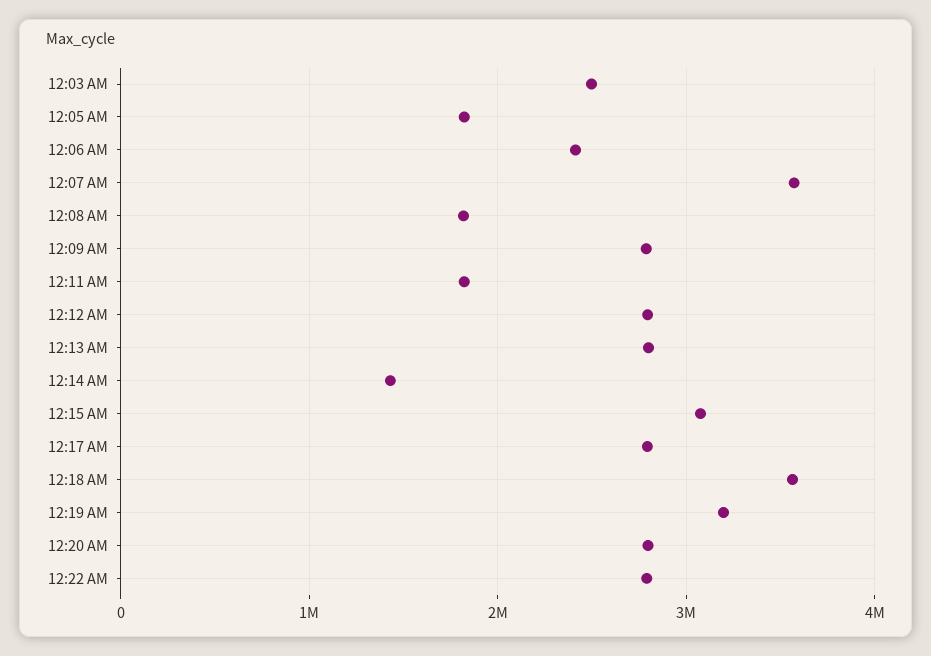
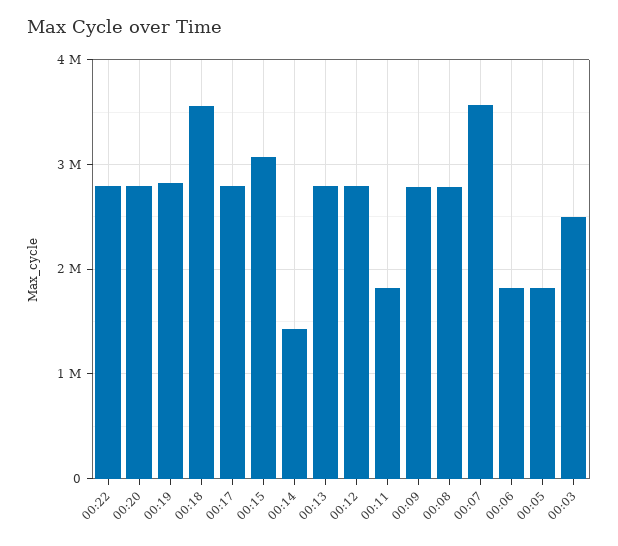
  {
    "12:03 AM": 2500000,
    "12:05 AM": 1800000,
-   "12:06 AM": 2400000,
+   "12:06 AM": 1800000,
    "12:07 AM": 3600000,
-   "12:08 AM": 1800000,
+   "12:08 AM": 2800000,
    "12:09 AM": 2800000,
    "12:11 AM": 1800000,
    "12:12 AM": 2800000,
    "12:13 AM": 2800000,
    "12:14 AM": 1400000,
    "12:15 AM": 3100000,
    "12:17 AM": 2800000,
    "12:18 AM": 3600000,
-   "12:19 AM": 3200000,
+   "12:19 AM": 2800000,
    "12:20 AM": 2800000,
    "12:22 AM": 2800000
  }

